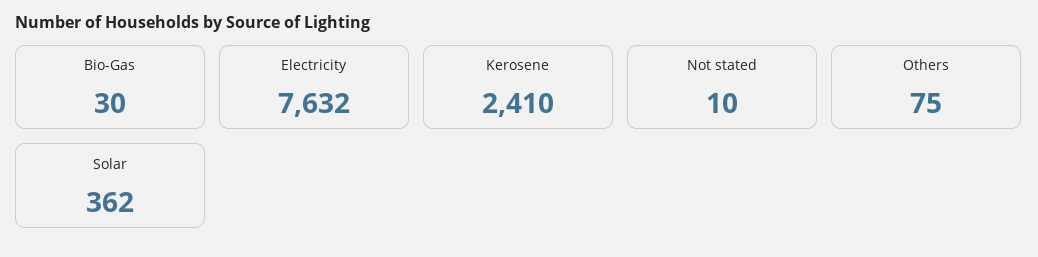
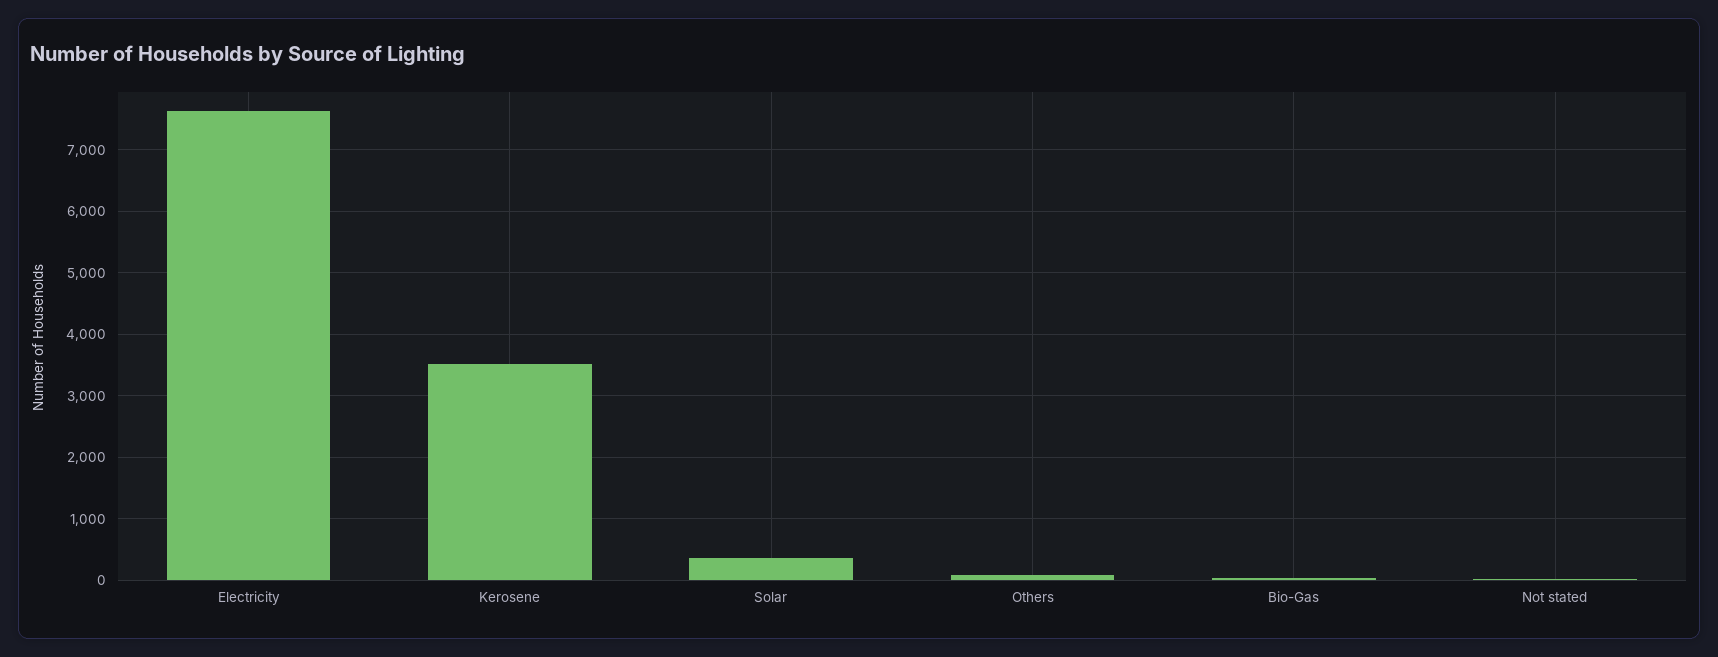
  {
    "Bio-Gas": 30,
    "Electricity": 7632,
-   "Kerosene": 2410,
+   "Kerosene": 3500,
    "Not stated": 10,
    "Others": 75,
    "Solar": 362
  }

